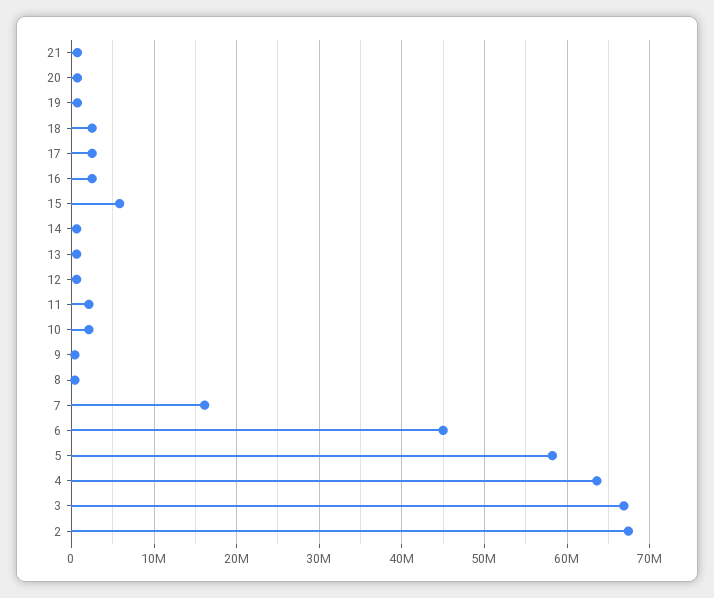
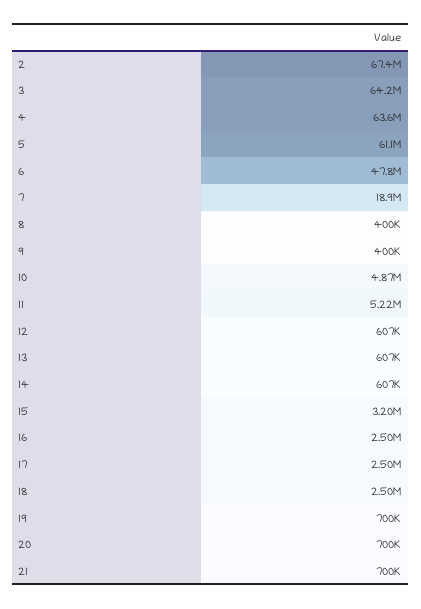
  {
    "21": 700000,
    "20": 700000,
    "19": 700000,
    "18": 2500000,
    "17": 2500000,
    "16": 2500000,
-   "15": 6000000,
+   "15": 3200000,
    "14": 607000,
    "13": 607000,
    "12": 607000,
-   "11": 2000000,
+   "11": 5220000,
-   "10": 2000000,
+   "10": 4870000,
    "9": 400000,
    "8": 400000,
-   "7": 16000000,
+   "7": 18900000,
-   "6": 45000000,
+   "6": 47800000,
-   "5": 58000000,
+   "5": 61100000,
    "4": 63600000,
-   "3": 67000000,
+   "3": 64200000,
    "2": 67400000
  }

